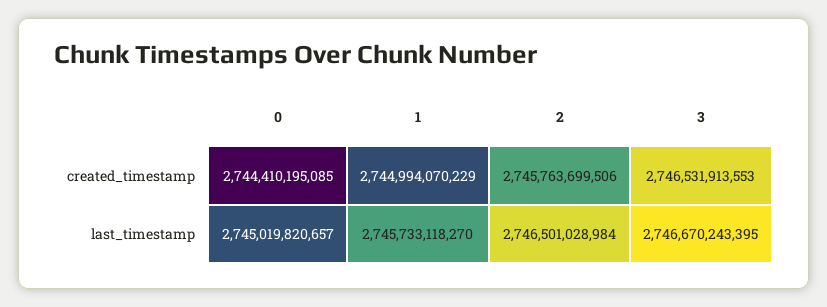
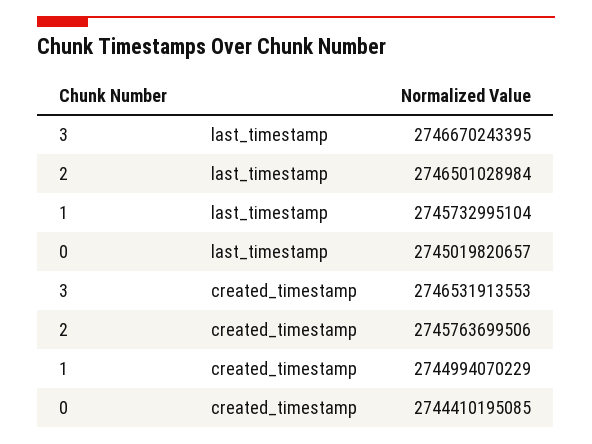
  {
    "0": {
      "created_timestamp": 2744410195085,
      "last_timestamp": 2745019820657
    },
    "1": {
      "created_timestamp": 2744994070229,
-     "last_timestamp": 2745733118270
+     "last_timestamp": 2745732995104
    },
    "2": {
      "created_timestamp": 2745763699506,
      "last_timestamp": 2746501028984
    },
    "3": {
      "created_timestamp": 2746531913553,
      "last_timestamp": 2746670243395
    }
  }

